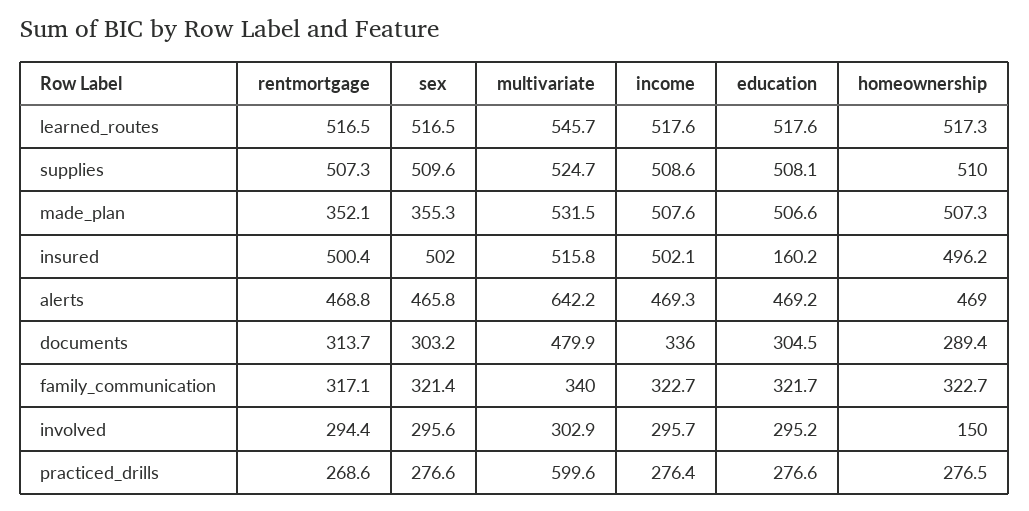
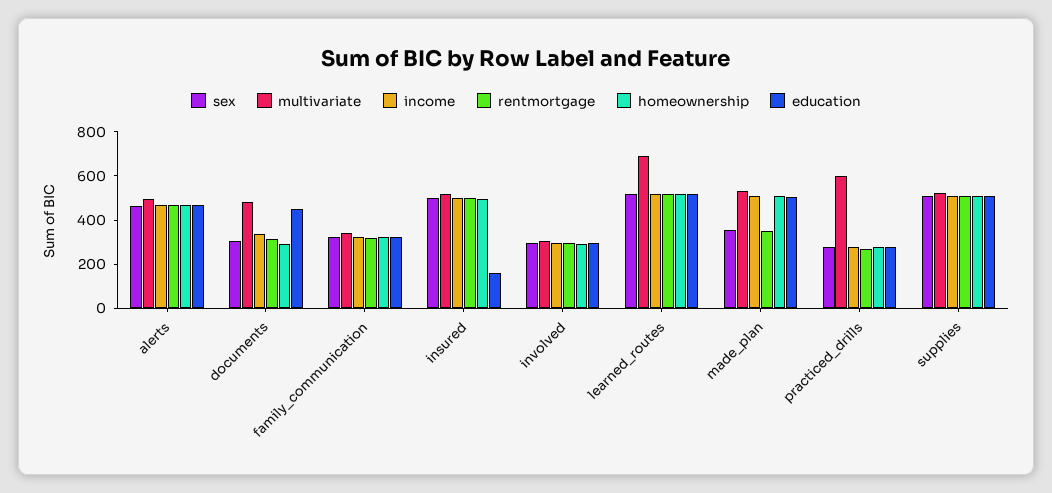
  {
    "rentmortgage": {
      "learned_routes": 516.5,
      "supplies": 507.3,
      "made_plan": 352.1,
      "insured": 500.4,
      "alerts": 468.8,
      "documents": 313.7,
      "family_communication": 317.1,
      "involved": 294.4,
      "practiced_drills": 268.6
    },
    "sex": {
      "learned_routes": 516.5,
      "supplies": 509.6,
      "made_plan": 355.3,
      "insured": 502,
      "alerts": 465.8,
      "documents": 303.2,
      "family_communication": 321.4,
      "involved": 295.6,
      "practiced_drills": 276.6
    },
    "multivariate": {
-     "learned_routes": 545.7,
+     "learned_routes": 700,
      "supplies": 524.7,
      "made_plan": 531.5,
      "insured": 515.8,
-     "alerts": 642.2,
+     "alerts": 500,
      "documents": 479.9,
      "family_communication": 340,
      "involved": 302.9,
      "practiced_drills": 599.6
    },
    "income": {
      "learned_routes": 517.6,
      "supplies": 508.6,
      "made_plan": 507.6,
      "insured": 502.1,
      "alerts": 469.3,
      "documents": 336,
      "family_communication": 322.7,
      "involved": 295.7,
      "practiced_drills": 276.4
    },
    "education": {
      "learned_routes": 517.6,
      "supplies": 508.1,
      "made_plan": 506.6,
      "insured": 160.2,
      "alerts": 469.2,
-     "documents": 304.5,
+     "documents": 450,
      "family_communication": 321.7,
      "involved": 295.2,
      "practiced_drills": 276.6
    },
    "homeownership": {
      "learned_routes": 517.3,
      "supplies": 510,
      "made_plan": 507.3,
      "insured": 496.2,
      "alerts": 469,
      "documents": 289.4,
      "family_communication": 322.7,
-     "involved": 150,
+     "involved": 300,
      "practiced_drills": 276.5
    }
  }

